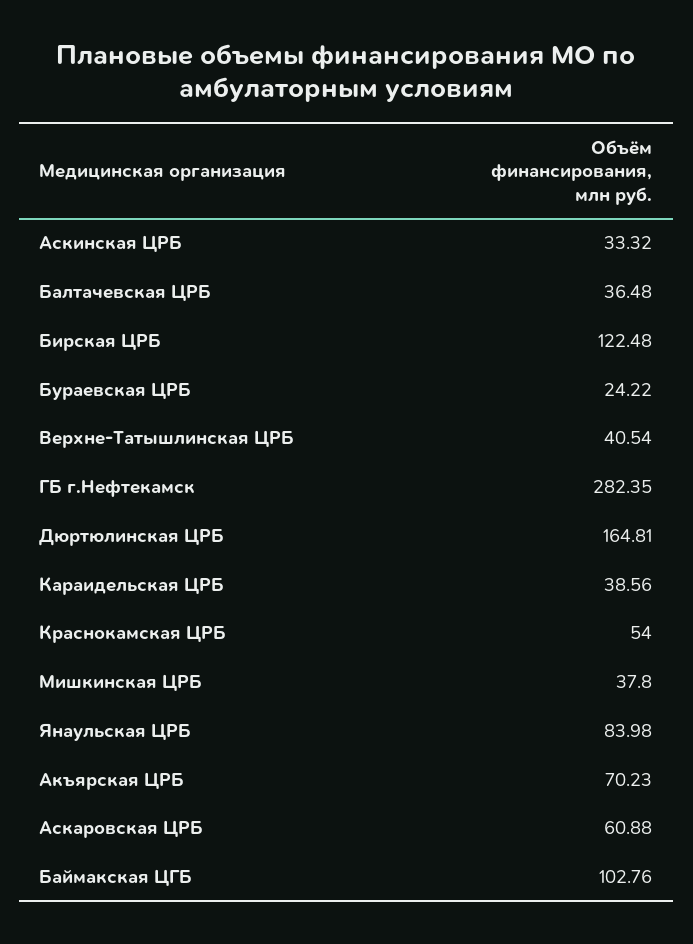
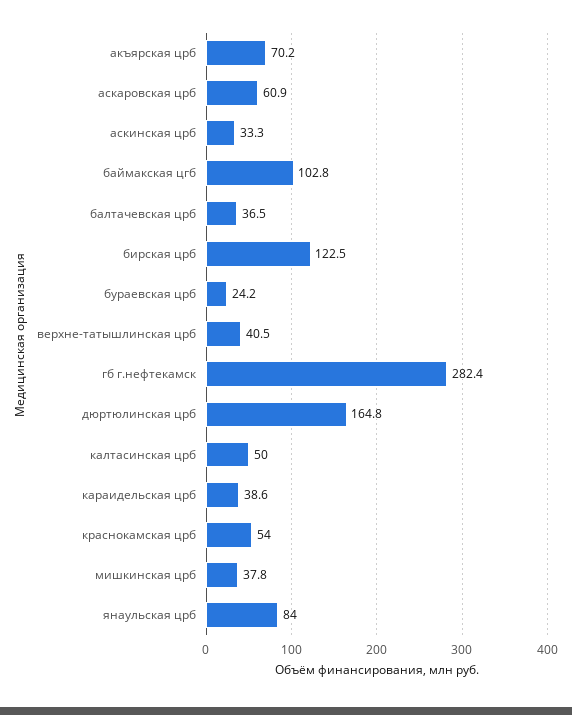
  {
    "Аскинская ЦРБ": 33.32,
    "Балтачевская ЦРБ": 36.48,
    "Бирская ЦРБ": 122.48,
    "Бураевская ЦРБ": 24.22,
    "Верхне-Татышлинская ЦРБ": 40.54,
    "ГБ г.Нефтекамск": 282.35,
    "Дюртюлинская ЦРБ": 164.81,
    "Караидельская ЦРБ": 38.56,
    "Краснокамская ЦРБ": 54,
    "Мишкинская ЦРБ": 37.8,
    "Янаульская ЦРБ": 83.98,
    "Акъярская ЦРБ": 70.23,
    "Аскаровская ЦРБ": 60.88,
-   "Баймакская ЦГБ": 102.76
+   "Баймакская ЦГБ": 102.76,
+   "калтасинская црб": 50
  }

